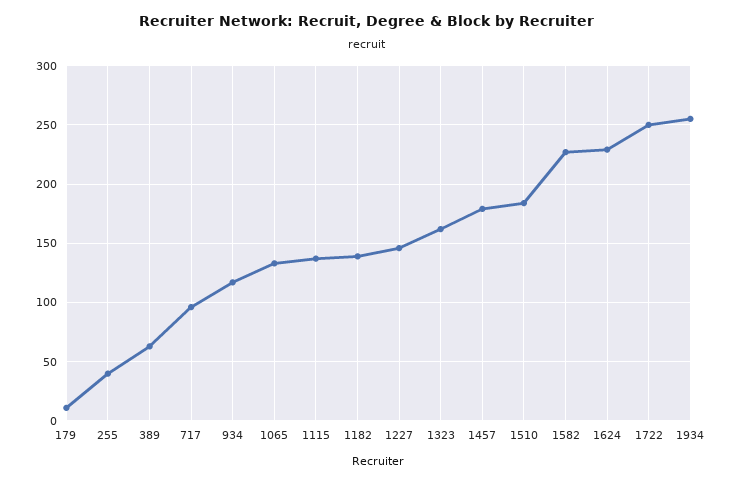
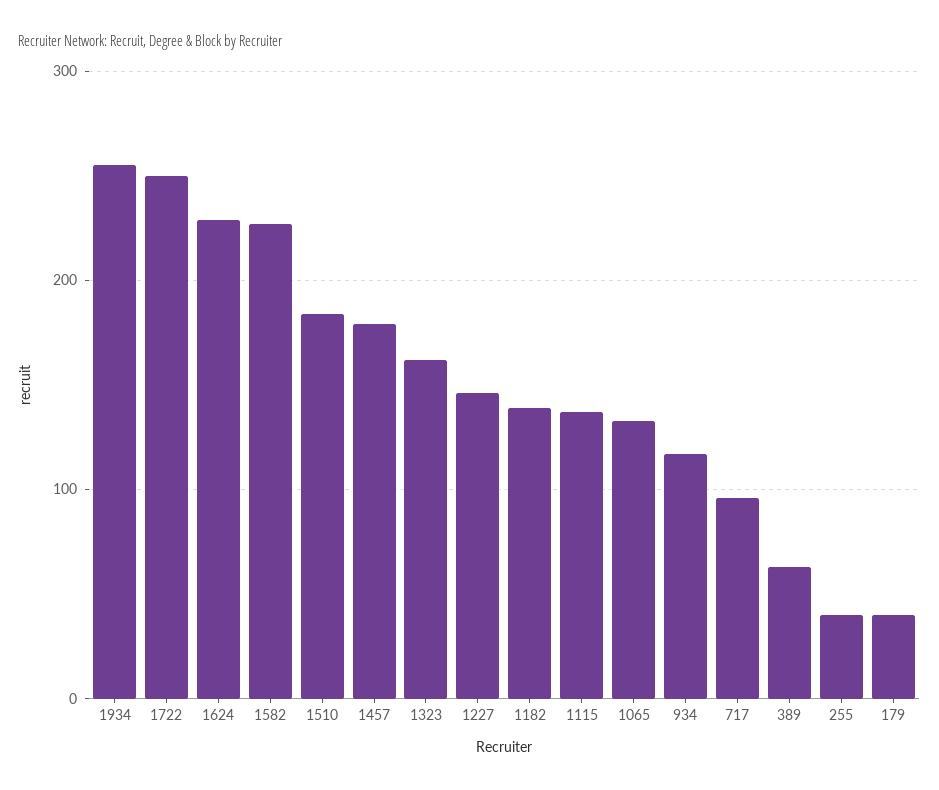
  {
-   "179": 10,
+   "179": 40,
    "255": 40,
    "389": 60,
    "717": 100,
    "934": 120,
    "1065": 130,
    "1115": 140,
    "1182": 140,
    "1227": 150,
    "1323": 160,
    "1457": 180,
    "1510": 180,
    "1582": 230,
    "1624": 230,
    "1722": 250,
    "1934": 260
  }

